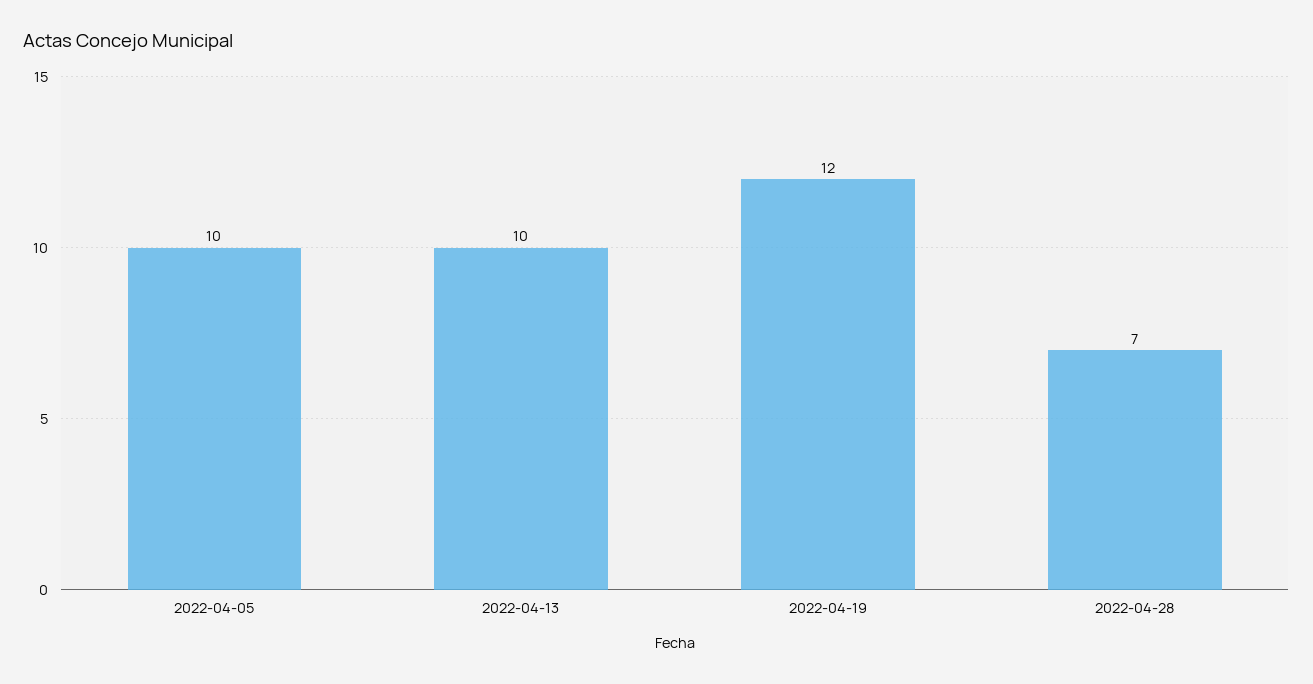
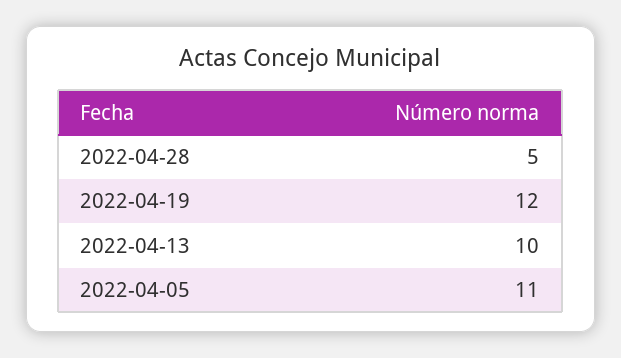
  {
-   "2022-04-05": 10,
+   "2022-04-05": 11,
    "2022-04-13": 10,
    "2022-04-19": 12,
-   "2022-04-28": 7
+   "2022-04-28": 5
  }

